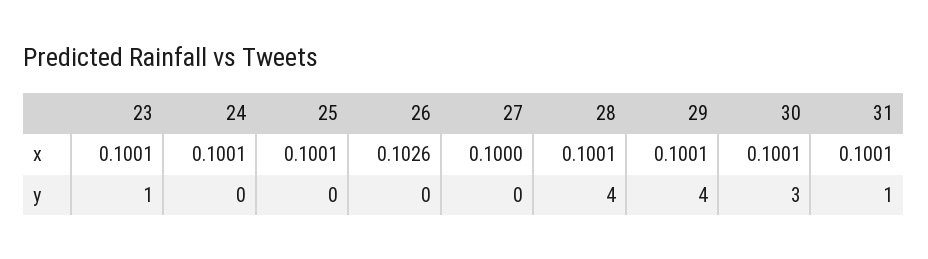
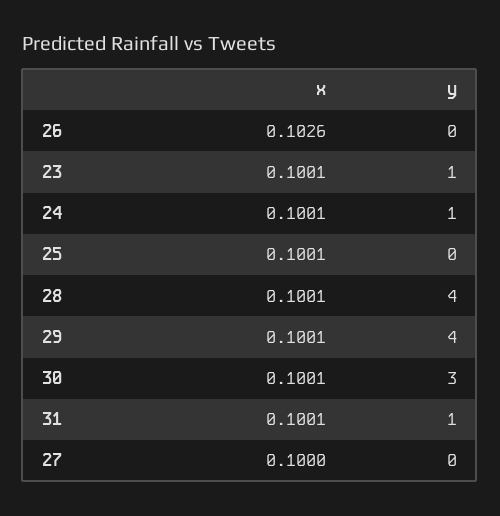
  {
    "23": {
      "x": 0.1001,
      "y": 1
    },
    "24": {
      "x": 0.1001,
-     "y": 0
+     "y": 1
    },
    "25": {
      "x": 0.1001,
      "y": 0
    },
    "26": {
      "x": 0.1026,
      "y": 0
    },
    "27": {
      "x": 0.1,
      "y": 0
    },
    "28": {
      "x": 0.1001,
      "y": 4
    },
    "29": {
      "x": 0.1001,
      "y": 4
    },
    "30": {
      "x": 0.1001,
      "y": 3
    },
    "31": {
      "x": 0.1001,
      "y": 1
    }
  }

